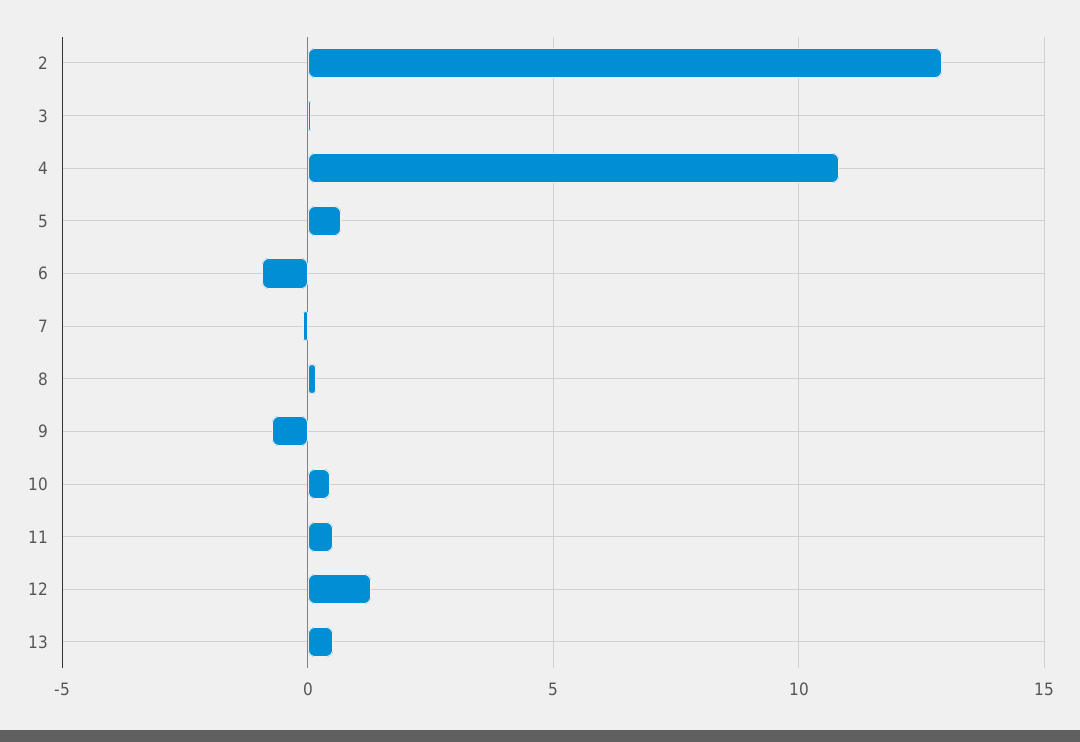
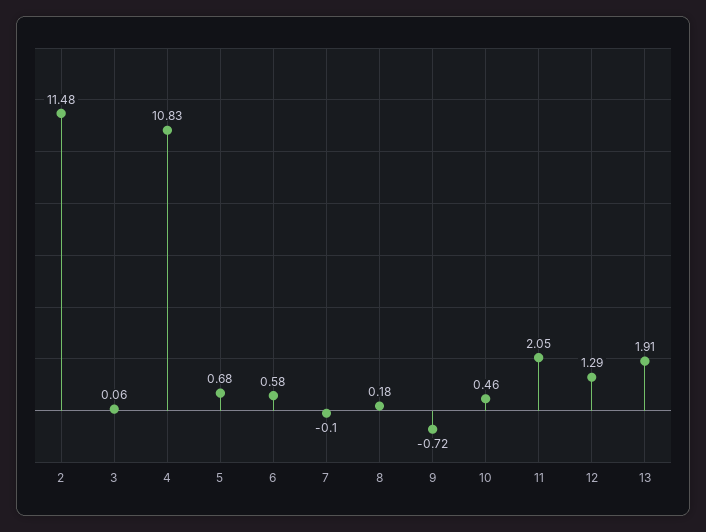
  {
-   "2": 13,
+   "2": 11.48,
    "3": 0.06,
    "4": 10.83,
    "5": 0.68,
-   "6": -1,
+   "6": 0.58,
    "7": -0.1,
    "8": 0.18,
    "9": -0.72,
    "10": 0.46,
-   "11": 0.5,
+   "11": 2.05,
    "12": 1.29,
-   "13": 0.5
+   "13": 1.91
  }

